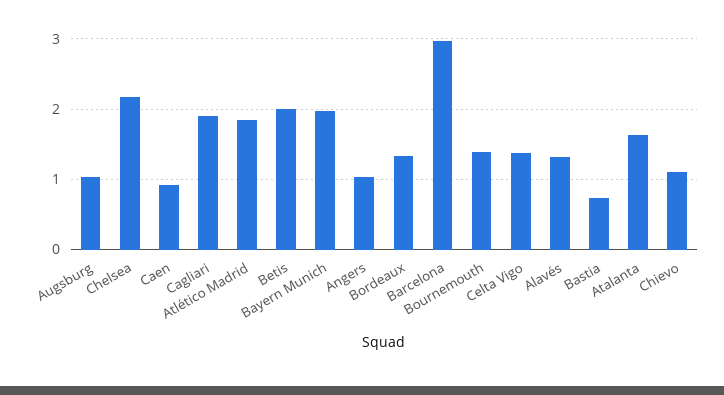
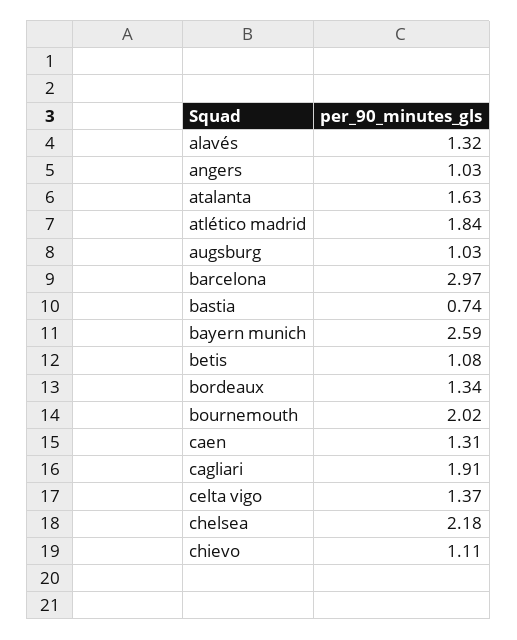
  {
    "Augsburg": 1.03,
    "Chelsea": 2.18,
-   "Caen": 0.9,
+   "Caen": 1.31,
    "Cagliari": 1.91,
    "Atlético Madrid": 1.84,
-   "Betis": 2,
+   "Betis": 1.08,
-   "Bayern Munich": 2,
+   "Bayern Munich": 2.59,
    "Angers": 1.03,
    "Bordeaux": 1.34,
    "Barcelona": 2.97,
-   "Bournemouth": 1.4,
+   "Bournemouth": 2.02,
    "Celta Vigo": 1.37,
    "Alavés": 1.32,
    "Bastia": 0.74,
    "Atalanta": 1.63,
    "Chievo": 1.11
  }

